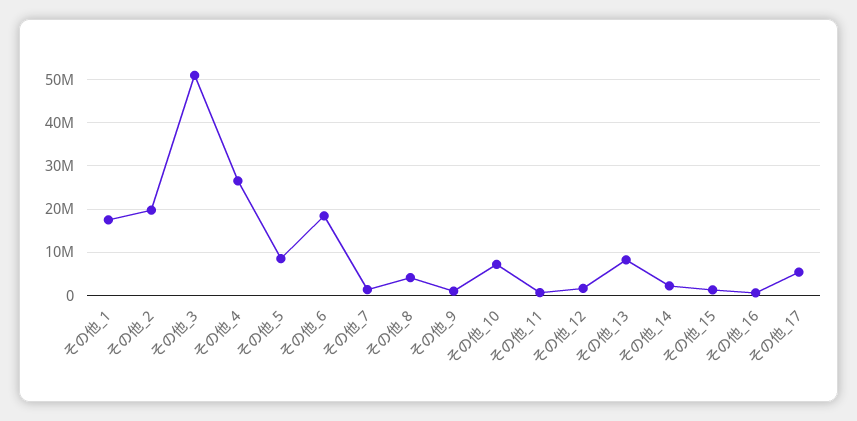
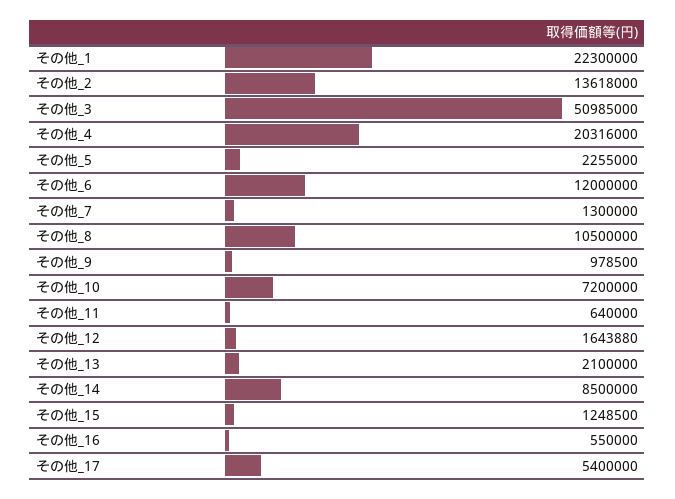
  {
-   "その他_1": 18000000,
+   "その他_1": 22300000,
-   "その他_2": 20000000,
+   "その他_2": 13618000,
    "その他_3": 50985000,
-   "その他_4": 26000000,
+   "その他_4": 20316000,
-   "その他_5": 8000000,
+   "その他_5": 2255000,
-   "その他_6": 18000000,
+   "その他_6": 12000000,
    "その他_7": 1300000,
-   "その他_8": 4000000,
+   "その他_8": 10500000,
    "その他_9": 978500,
    "その他_10": 7200000,
    "その他_11": 640000,
    "その他_12": 1643880,
-   "その他_13": 8000000,
+   "その他_13": 2100000,
-   "その他_14": 2000000,
+   "その他_14": 8500000,
    "その他_15": 1248500,
    "その他_16": 550000,
    "その他_17": 5400000
  }

